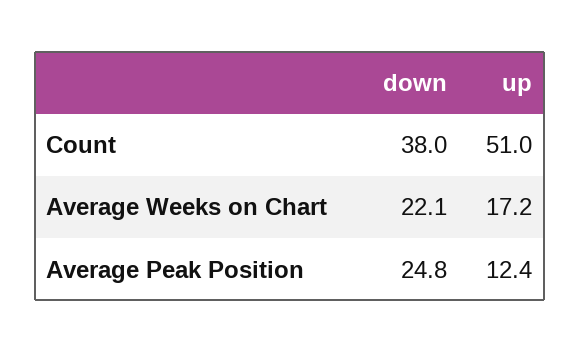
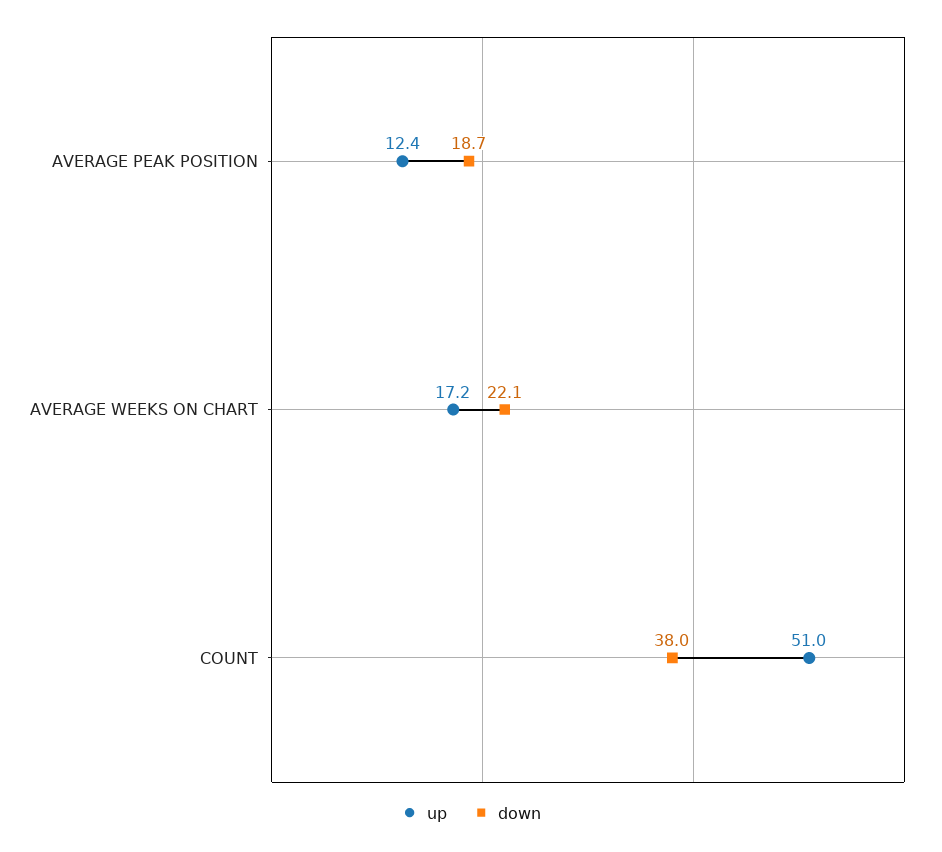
  {
    "down": {
      "Count": 38,
      "Average Weeks on Chart": 22.1,
-     "Average Peak Position": 24.8
+     "Average Peak Position": 18.7
    },
    "up": {
      "Count": 51,
      "Average Weeks on Chart": 17.2,
      "Average Peak Position": 12.4
    }
  }

